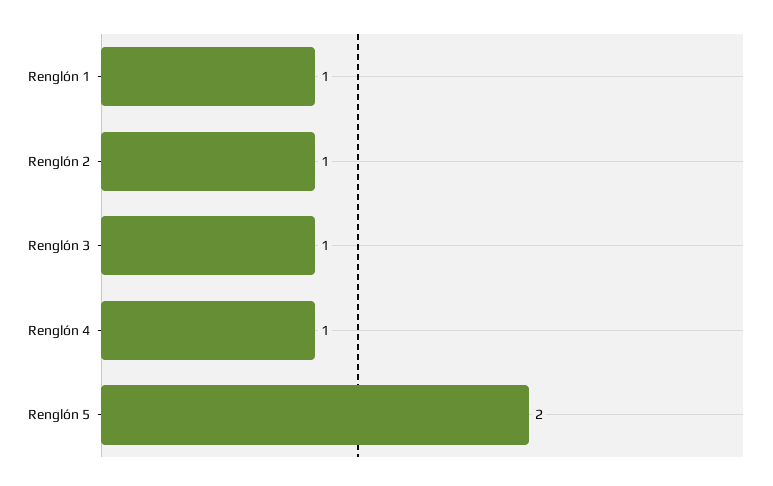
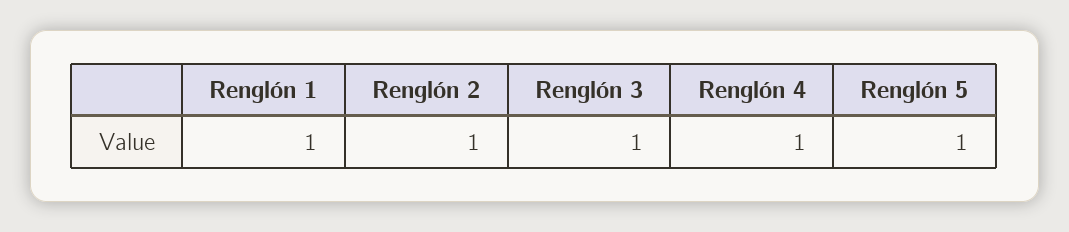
  {
    "Renglón 1": 1,
    "Renglón 2": 1,
    "Renglón 3": 1,
    "Renglón 4": 1,
-   "Renglón 5": 2
+   "Renglón 5": 1
  }

